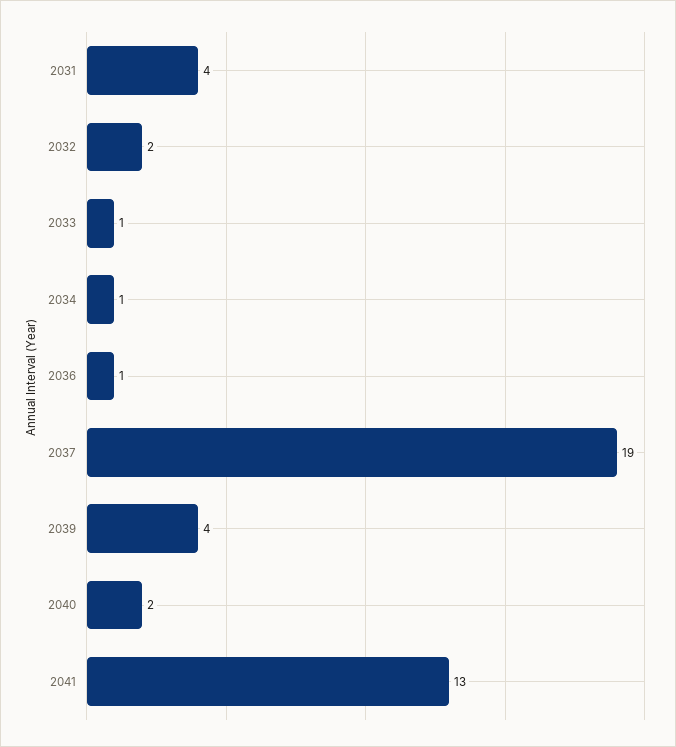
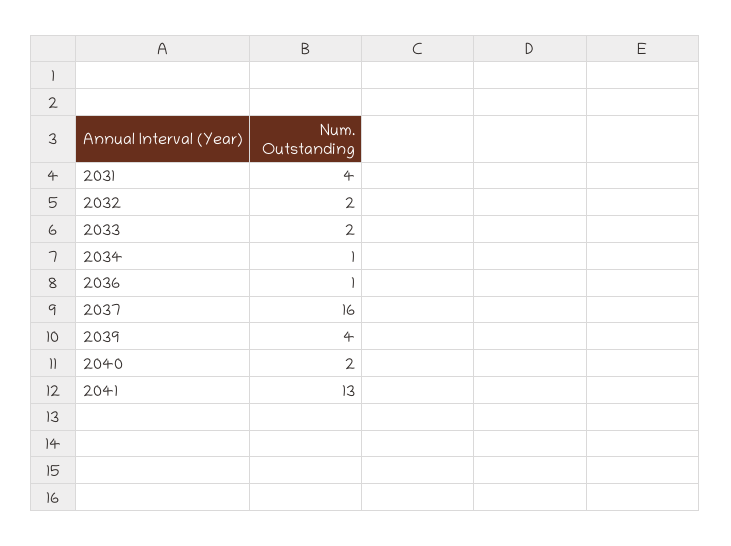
  {
    "2031": 4,
    "2032": 2,
-   "2033": 1,
+   "2033": 2,
    "2034": 1,
    "2036": 1,
-   "2037": 19,
+   "2037": 16,
    "2039": 4,
    "2040": 2,
    "2041": 13
  }

